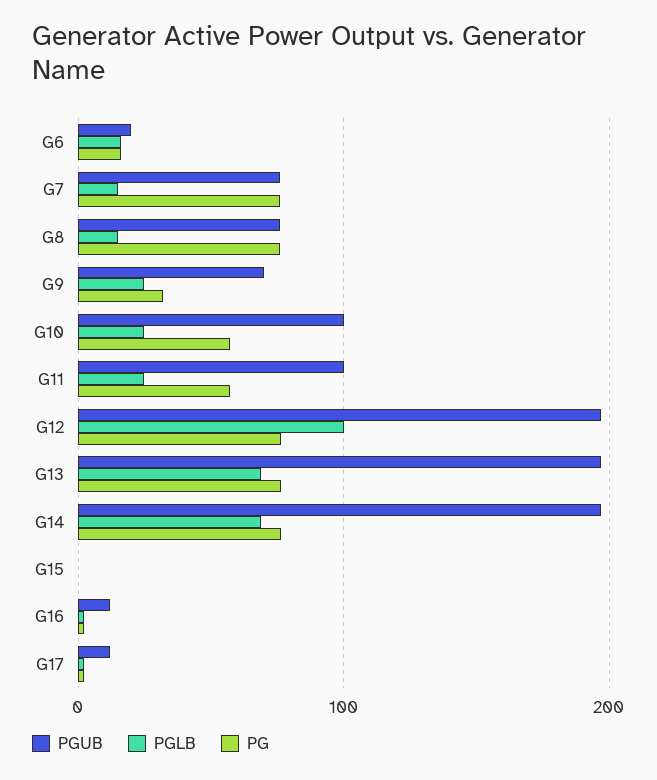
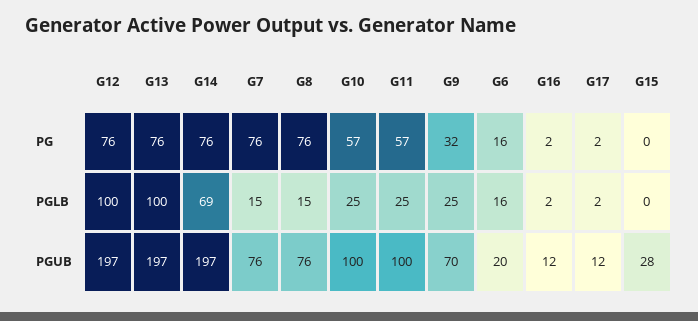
  {
    "PGUB": {
      "G6": 20,
      "G7": 76,
      "G8": 76,
      "G9": 70,
      "G10": 100,
      "G11": 100,
      "G12": 197,
      "G13": 197,
      "G14": 197,
-     "G15": 0,
+     "G15": 28,
      "G16": 12,
      "G17": 12
    },
    "PGLB": {
      "G6": 16,
      "G7": 15,
      "G8": 15,
      "G9": 25,
      "G10": 25,
      "G11": 25,
      "G12": 100,
-     "G13": 70,
+     "G13": 100,
      "G14": 69,
      "G15": 0,
      "G16": 2,
      "G17": 2
    },
    "PG": {
      "G6": 16,
      "G7": 76,
      "G8": 76,
      "G9": 32,
      "G10": 57,
      "G11": 57,
      "G12": 76,
      "G13": 76,
      "G14": 76,
      "G15": 0,
      "G16": 2,
      "G17": 2
    }
  }

